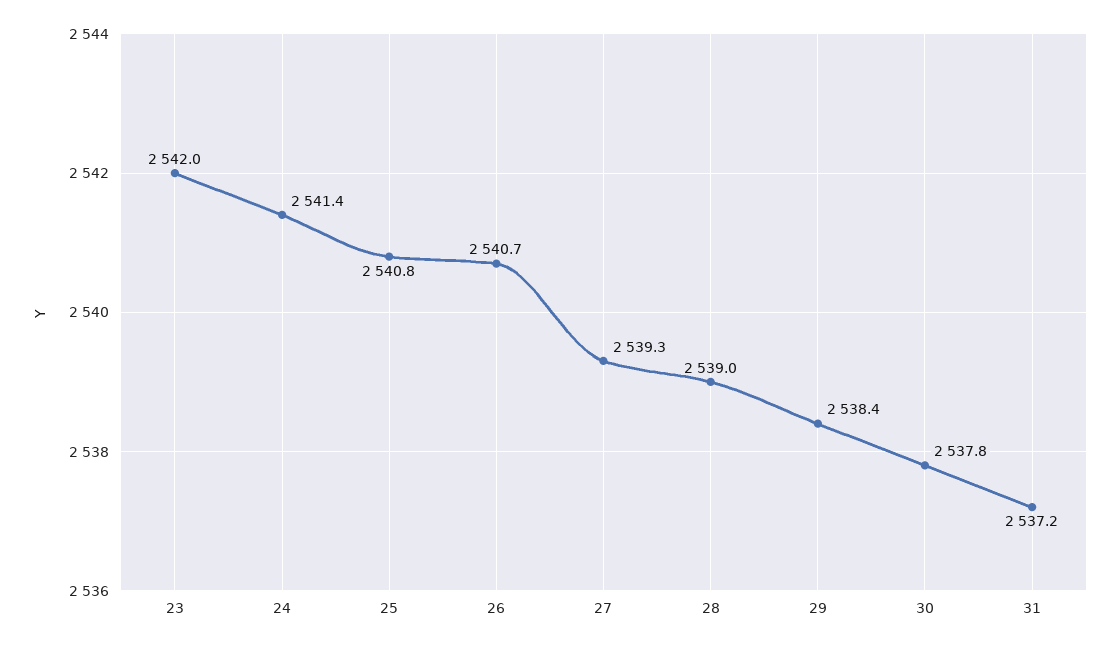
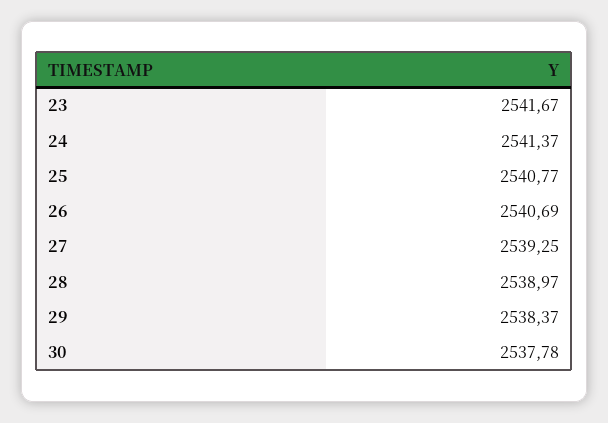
  {
-   "23": 2542,
+   "23": 2541.67,
    "24": 2541.37,
    "25": 2540.77,
    "26": 2540.69,
    "27": 2539.25,
    "28": 2538.97,
    "29": 2538.37,
-   "30": 2537.78,
+   "30": 2537.78
-   "31": 2537.2
  }

